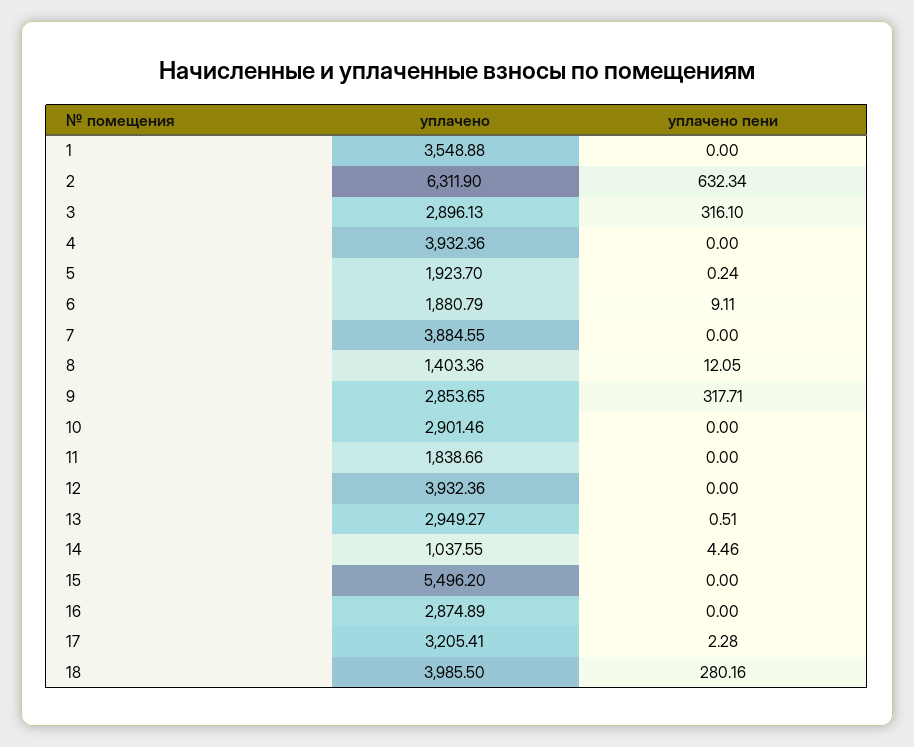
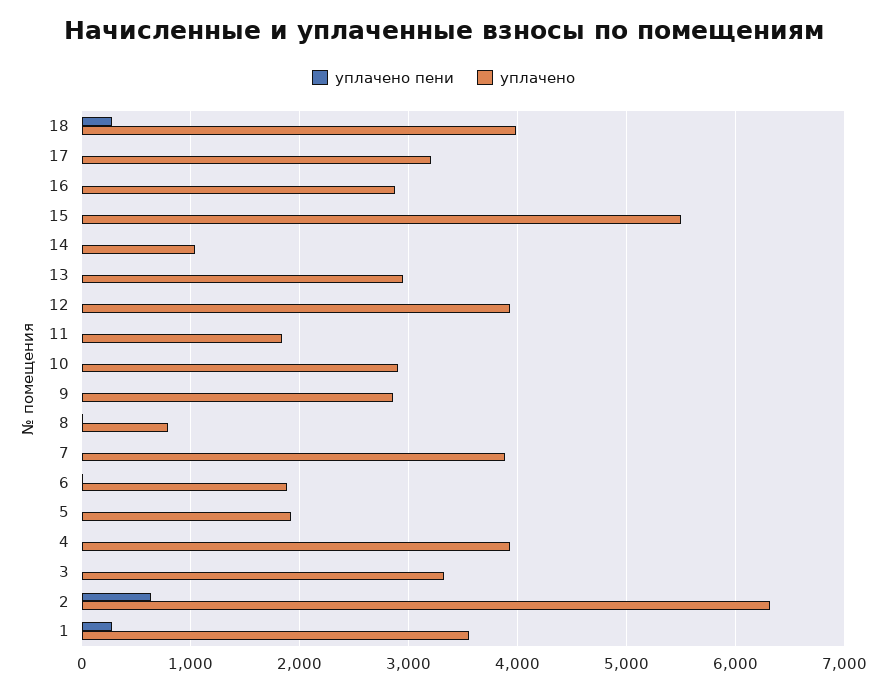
  {
    "уплачено": {
      "1": 3548.88,
      "2": 6311.9,
-     "3": 2896.13,
+     "3": 3300,
      "4": 3932.36,
      "5": 1923.7,
      "6": 1880.79,
      "7": 3884.55,
-     "8": 1403.36,
+     "8": 800,
      "9": 2853.65,
      "10": 2901.46,
      "11": 1838.66,
      "12": 3932.36,
      "13": 2949.27,
      "14": 1037.55,
      "15": 5496.2,
      "16": 2874.89,
      "17": 3205.41,
      "18": 3985.5
    },
    "уплачено пени": {
-     "1": 0,
+     "1": 300,
      "2": 632.34,
-     "3": 316.1,
+     "3": 0,
      "4": 0,
      "5": 0.24,
      "6": 9.11,
      "7": 0,
      "8": 12.05,
-     "9": 317.71,
+     "9": 0,
      "10": 0,
      "11": 0,
      "12": 0,
      "13": 0.51,
      "14": 4.46,
      "15": 0,
      "16": 0,
      "17": 2.28,
      "18": 280.16
    }
  }

